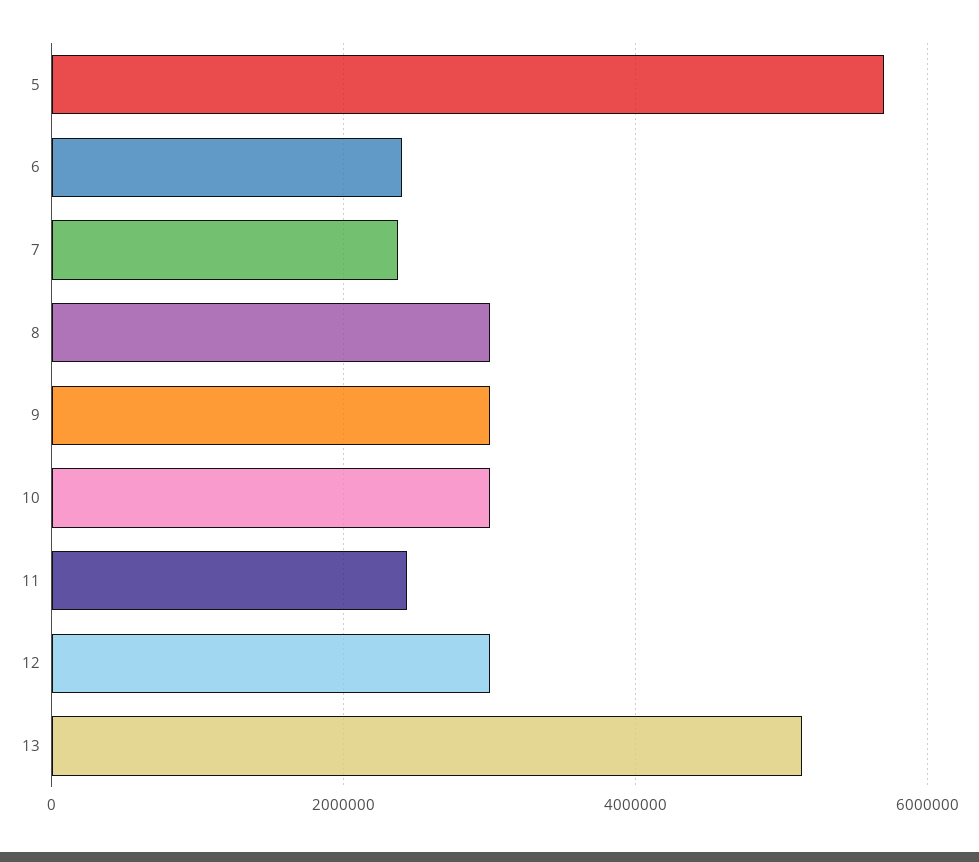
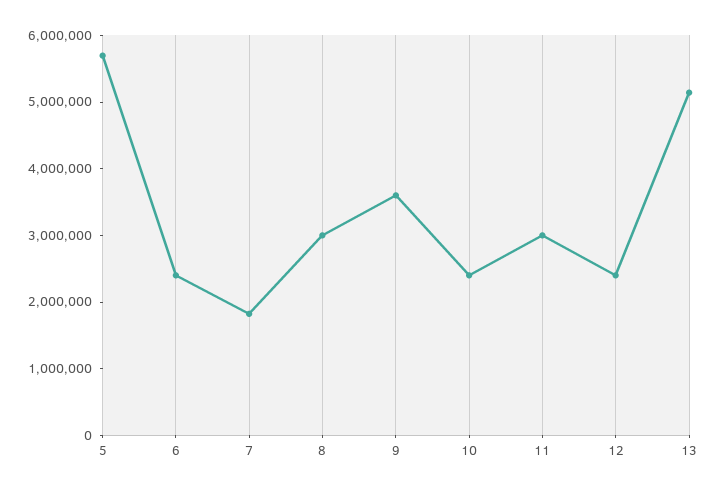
  {
    "5": 5600000,
    "6": 2400000,
-   "7": 2400000,
+   "7": 1800000,
    "8": 3000000,
-   "9": 3000000,
+   "9": 3600000,
-   "10": 3000000,
+   "10": 2400000,
-   "11": 2400000,
+   "11": 3000000,
-   "12": 3000000,
+   "12": 2400000,
    "13": 5200000
  }

